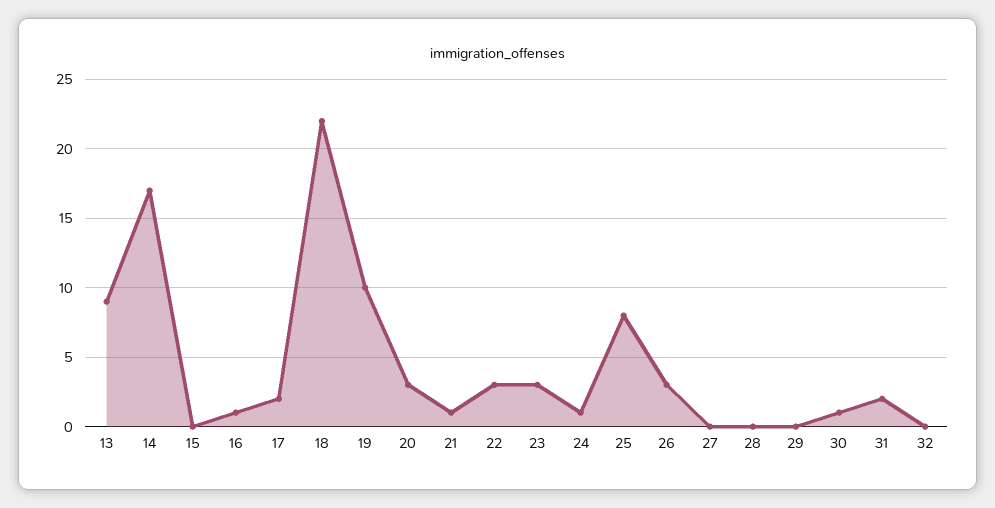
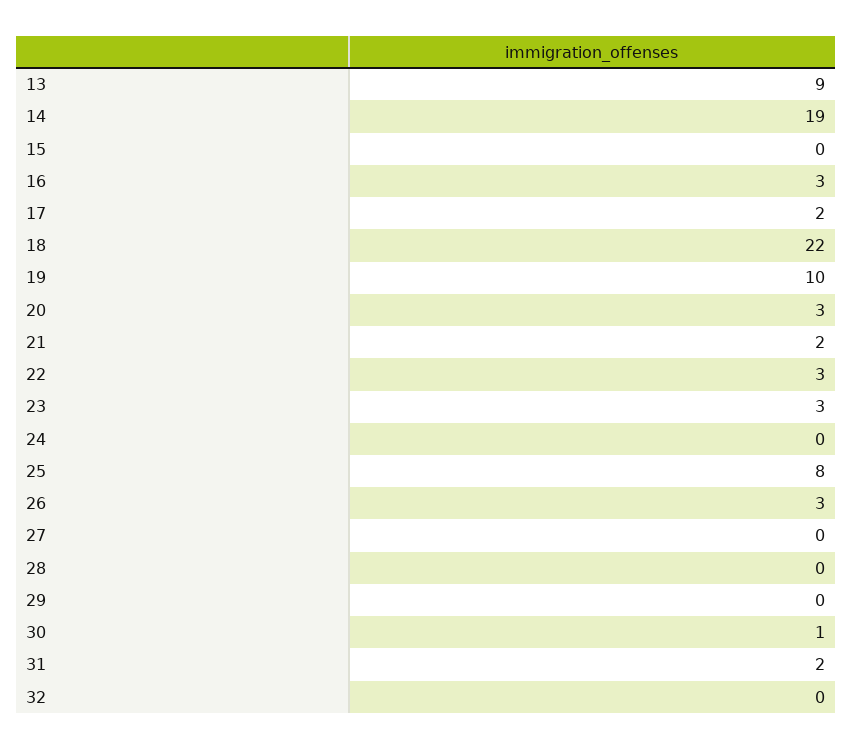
  {
    "13": 9,
-   "14": 17,
+   "14": 19,
    "15": 0,
-   "16": 1,
+   "16": 3,
    "17": 2,
    "18": 22,
    "19": 10,
    "20": 3,
-   "21": 1,
+   "21": 2,
    "22": 3,
    "23": 3,
-   "24": 1,
+   "24": 0,
    "25": 8,
    "26": 3,
    "27": 0,
    "28": 0,
    "29": 0,
    "30": 1,
    "31": 2,
    "32": 0
  }

